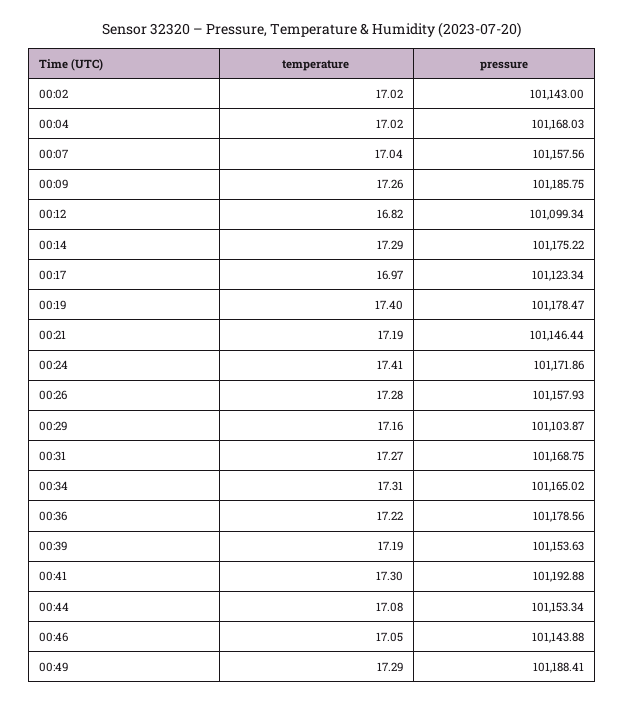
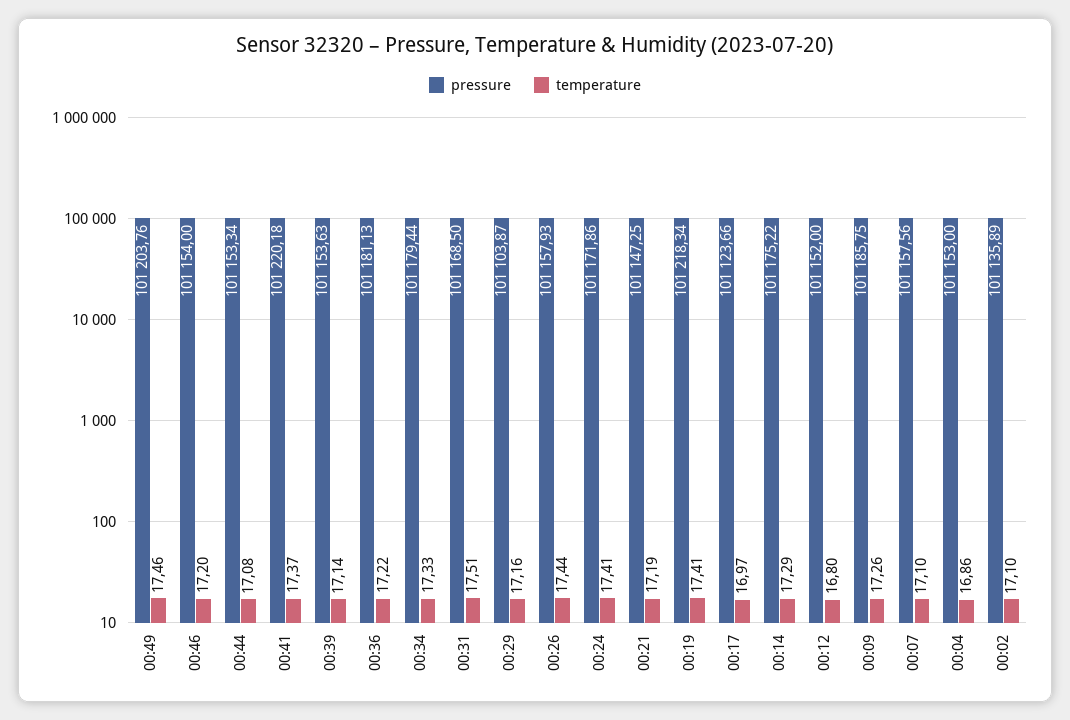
  {
    "temperature": {
-     "00:02": 17.02,
+     "00:02": 17.1,
-     "00:04": 17.02,
+     "00:04": 16.86,
-     "00:07": 17.04,
+     "00:07": 17.1,
      "00:09": 17.26,
-     "00:12": 16.82,
+     "00:12": 16.8,
      "00:14": 17.29,
      "00:17": 16.97,
-     "00:19": 17.4,
+     "00:19": 17.41,
      "00:21": 17.19,
      "00:24": 17.41,
-     "00:26": 17.28,
+     "00:26": 17.44,
      "00:29": 17.16,
-     "00:31": 17.27,
+     "00:31": 17.51,
-     "00:34": 17.31,
+     "00:34": 17.33,
      "00:36": 17.22,
-     "00:39": 17.19,
+     "00:39": 17.14,
-     "00:41": 17.3,
+     "00:41": 17.37,
      "00:44": 17.08,
-     "00:46": 17.05,
+     "00:46": 17.2,
-     "00:49": 17.29
+     "00:49": 17.46
    },
    "pressure": {
-     "00:02": 101143,
+     "00:02": 101135.89,
-     "00:04": 101168.03,
+     "00:04": 101153,
      "00:07": 101157.56,
      "00:09": 101185.75,
-     "00:12": 101099.34,
+     "00:12": 101152,
      "00:14": 101175.22,
-     "00:17": 101123.34,
+     "00:17": 101123.66,
-     "00:19": 101178.47,
+     "00:19": 101218.34,
-     "00:21": 101146.44,
+     "00:21": 101147.25,
      "00:24": 101171.86,
      "00:26": 101157.93,
      "00:29": 101103.87,
-     "00:31": 101168.75,
+     "00:31": 101168.5,
-     "00:34": 101165.02,
+     "00:34": 101179.44,
-     "00:36": 101178.56,
+     "00:36": 101181.13,
      "00:39": 101153.63,
-     "00:41": 101192.88,
+     "00:41": 101220.18,
      "00:44": 101153.34,
-     "00:46": 101143.88,
+     "00:46": 101154,
-     "00:49": 101188.41
+     "00:49": 101203.76
    }
  }

